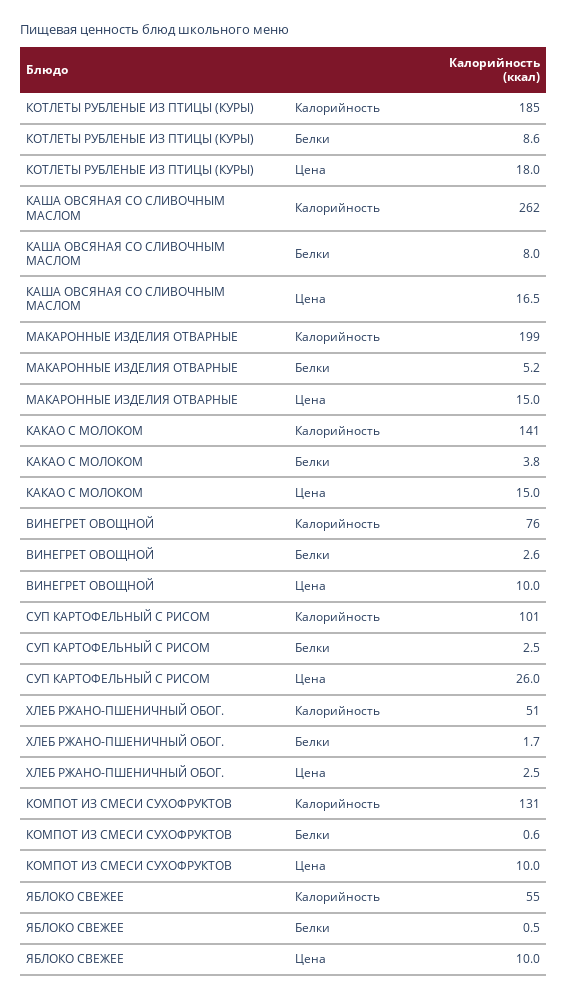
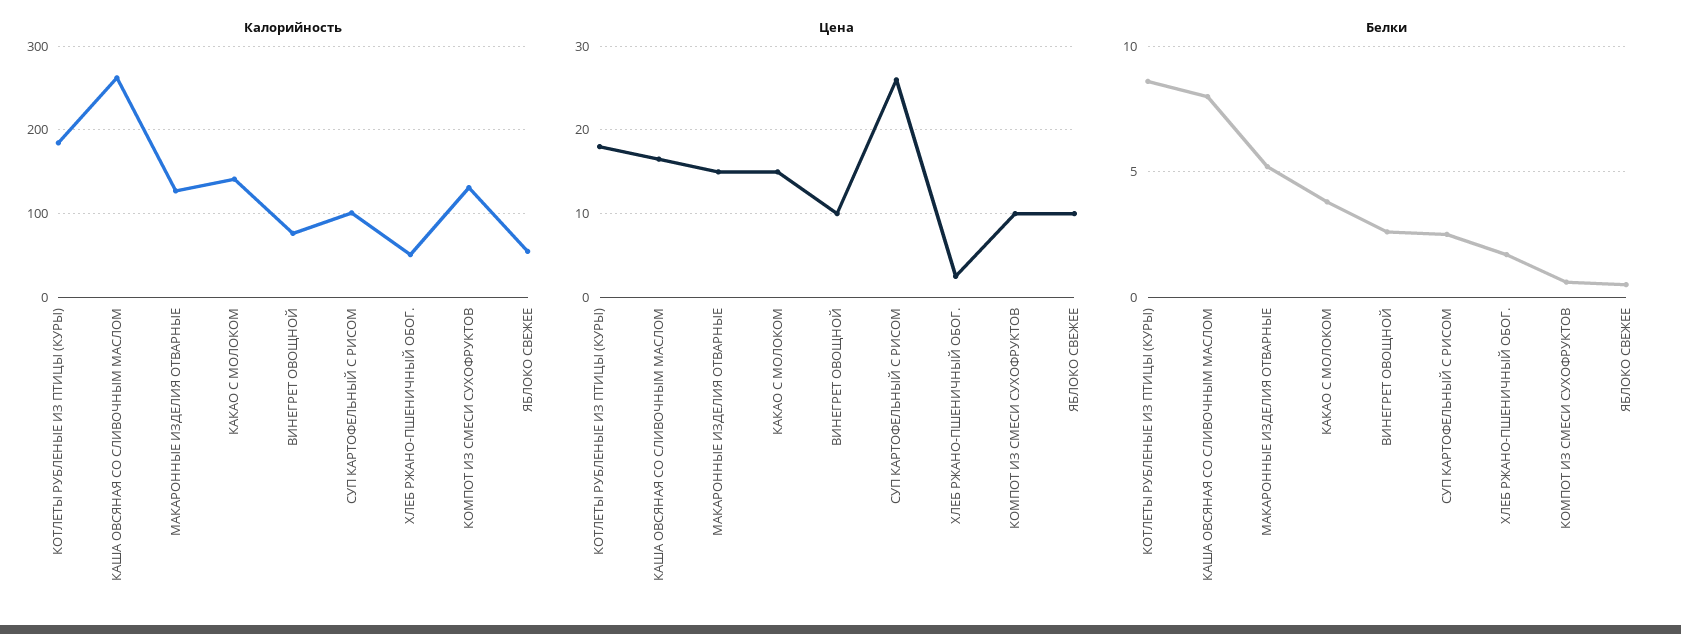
  {
    "Калорийность": {
      "КОТЛЕТЫ РУБЛЕНЫЕ ИЗ ПТИЦЫ (КУРЫ)": 185,
      "КАША ОВСЯНАЯ СО СЛИВОЧНЫМ МАСЛОМ": 262,
-     "МАКАРОННЫЕ ИЗДЕЛИЯ ОТВАРНЫЕ": 199,
+     "МАКАРОННЫЕ ИЗДЕЛИЯ ОТВАРНЫЕ": 130,
      "КАКАО С МОЛОКОМ": 141,
      "ВИНЕГРЕТ ОВОЩНОЙ": 76,
      "СУП КАРТОФЕЛЬНЫЙ С РИСОМ": 101,
      "ХЛЕБ РЖАНО-ПШЕНИЧНЫЙ ОБОГ.": 51,
      "КОМПОТ ИЗ СМЕСИ СУХОФРУКТОВ": 131,
      "ЯБЛОКО СВЕЖЕЕ": 55
    },
    "Белки": {
      "КОТЛЕТЫ РУБЛЕНЫЕ ИЗ ПТИЦЫ (КУРЫ)": 8.6,
      "КАША ОВСЯНАЯ СО СЛИВОЧНЫМ МАСЛОМ": 8,
      "МАКАРОННЫЕ ИЗДЕЛИЯ ОТВАРНЫЕ": 5.2,
      "КАКАО С МОЛОКОМ": 3.8,
      "ВИНЕГРЕТ ОВОЩНОЙ": 2.6,
      "СУП КАРТОФЕЛЬНЫЙ С РИСОМ": 2.5,
      "ХЛЕБ РЖАНО-ПШЕНИЧНЫЙ ОБОГ.": 1.7,
      "КОМПОТ ИЗ СМЕСИ СУХОФРУКТОВ": 0.6,
      "ЯБЛОКО СВЕЖЕЕ": 0.5
    },
    "Цена": {
      "КОТЛЕТЫ РУБЛЕНЫЕ ИЗ ПТИЦЫ (КУРЫ)": 18,
      "КАША ОВСЯНАЯ СО СЛИВОЧНЫМ МАСЛОМ": 16.5,
      "МАКАРОННЫЕ ИЗДЕЛИЯ ОТВАРНЫЕ": 15,
      "КАКАО С МОЛОКОМ": 15,
      "ВИНЕГРЕТ ОВОЩНОЙ": 10,
      "СУП КАРТОФЕЛЬНЫЙ С РИСОМ": 26,
      "ХЛЕБ РЖАНО-ПШЕНИЧНЫЙ ОБОГ.": 2.5,
      "КОМПОТ ИЗ СМЕСИ СУХОФРУКТОВ": 10,
      "ЯБЛОКО СВЕЖЕЕ": 10
    }
  }

